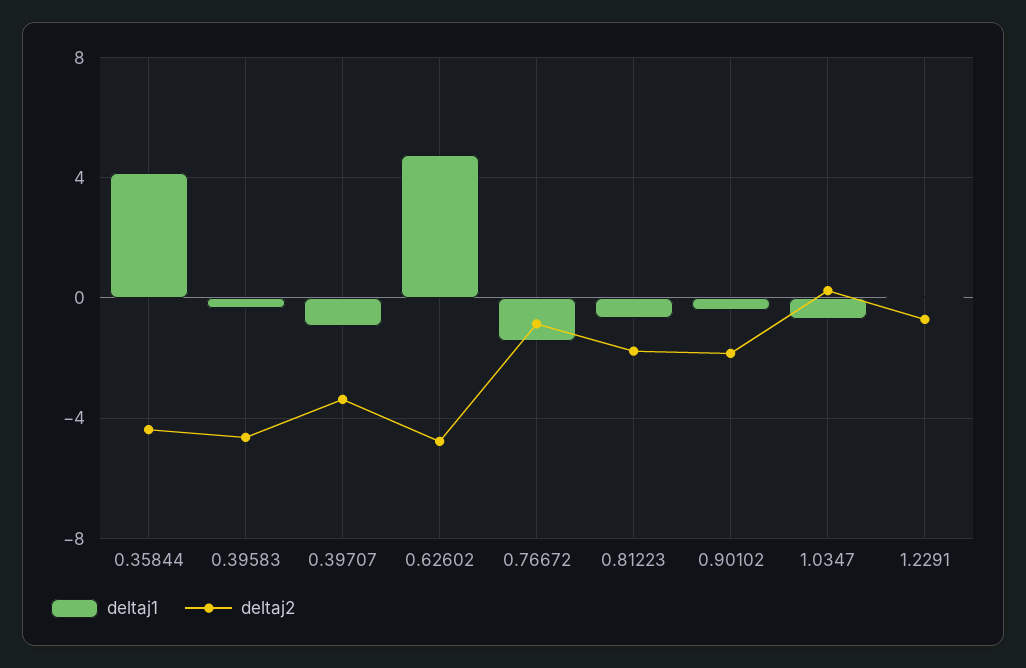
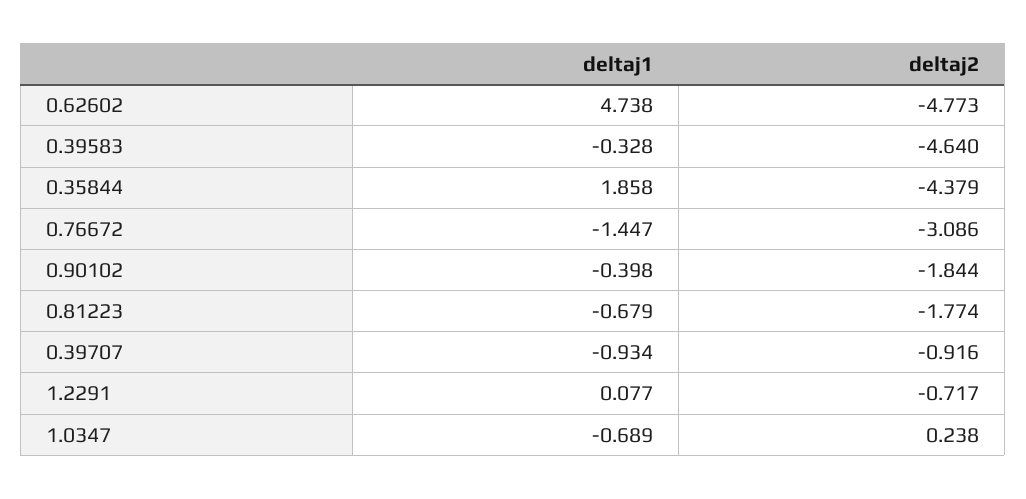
  {
    "deltaj1": {
-     "0.35844": 4,
+     "0.35844": 1.858,
      "0.39583": -0.328,
      "0.39707": -0.934,
      "0.62602": 4.738,
      "0.76672": -1.447,
      "0.81223": -0.679,
      "0.90102": -0.398,
      "1.0347": -0.689,
      "1.2291": 0.077
    },
    "deltaj2": {
      "0.35844": -4.379,
      "0.39583": -4.64,
-     "0.39707": -3.5,
+     "0.39707": -0.916,
      "0.62602": -4.773,
-     "0.76672": -1,
+     "0.76672": -3.086,
      "0.81223": -1.774,
      "0.90102": -1.844,
      "1.0347": 0.238,
      "1.2291": -0.717
    }
  }

